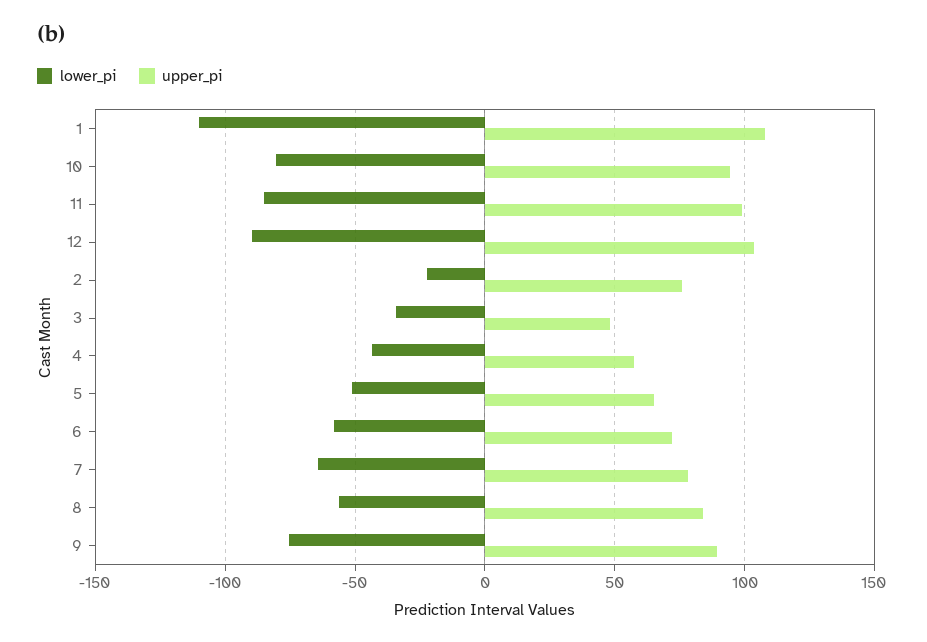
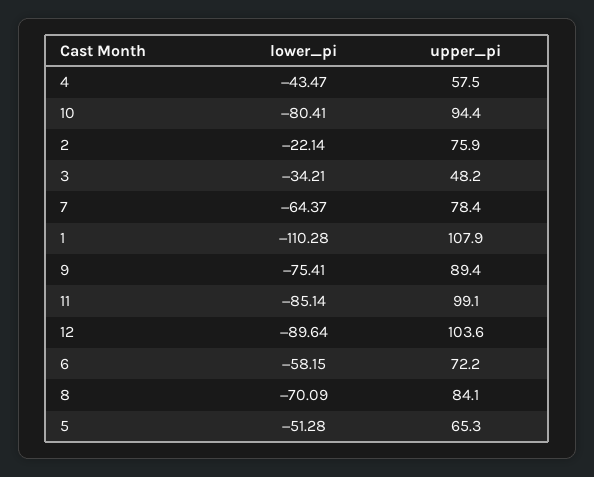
  {
    "lower_pi": {
      "1": -110.28,
      "10": -80.41,
      "11": -85.14,
      "12": -89.64,
      "2": -22.14,
      "3": -34.21,
      "4": -43.47,
      "5": -51.28,
      "6": -58.15,
      "7": -64.37,
-     "8": -55,
+     "8": -70.09,
      "9": -75.41
    },
    "upper_pi": {
      "1": 107.9,
      "10": 94.4,
      "11": 99.1,
      "12": 103.6,
      "2": 75.9,
      "3": 48.2,
      "4": 57.5,
      "5": 65.3,
      "6": 72.2,
      "7": 78.4,
      "8": 84.1,
      "9": 89.4
    }
  }

